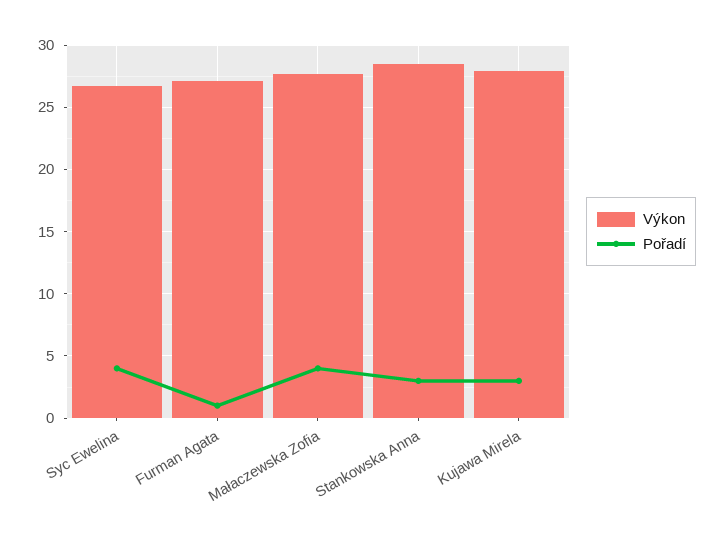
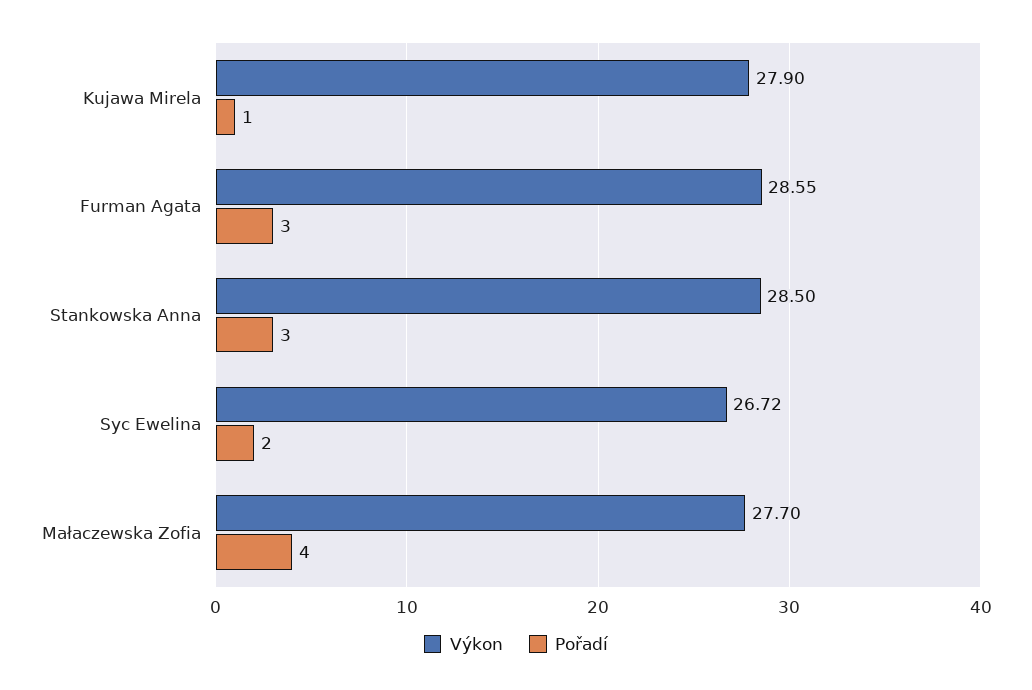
  {
    "Výkon": {
      "Syc Ewelina": 26.72,
-     "Furman Agata": 27,
+     "Furman Agata": 28.55,
      "Małaczewska Zofia": 27.7,
      "Stankowska Anna": 28.5,
      "Kujawa Mirela": 27.9
    },
    "Pořadí": {
-     "Syc Ewelina": 4,
+     "Syc Ewelina": 2,
-     "Furman Agata": 1,
+     "Furman Agata": 3,
      "Małaczewska Zofia": 4,
      "Stankowska Anna": 3,
-     "Kujawa Mirela": 3
+     "Kujawa Mirela": 1
    }
  }

